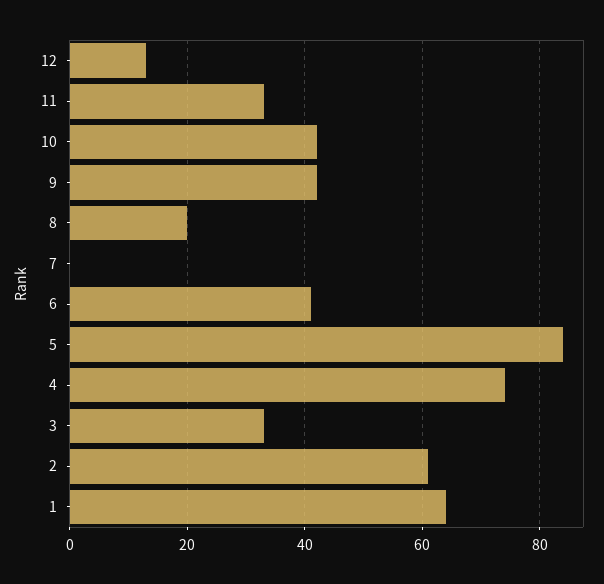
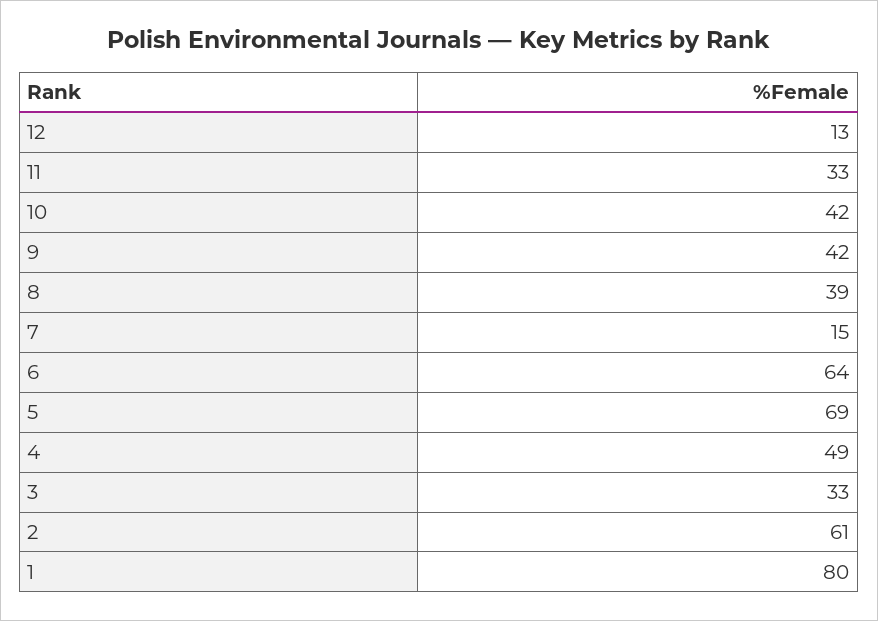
  {
    "12": 13,
    "11": 33,
    "10": 42,
    "9": 42,
-   "8": 20,
+   "8": 39,
-   "7": 0,
+   "7": 15,
-   "6": 40,
+   "6": 64,
-   "5": 85,
+   "5": 69,
-   "4": 75,
+   "4": 49,
    "3": 33,
    "2": 61,
-   "1": 65
+   "1": 80
  }

